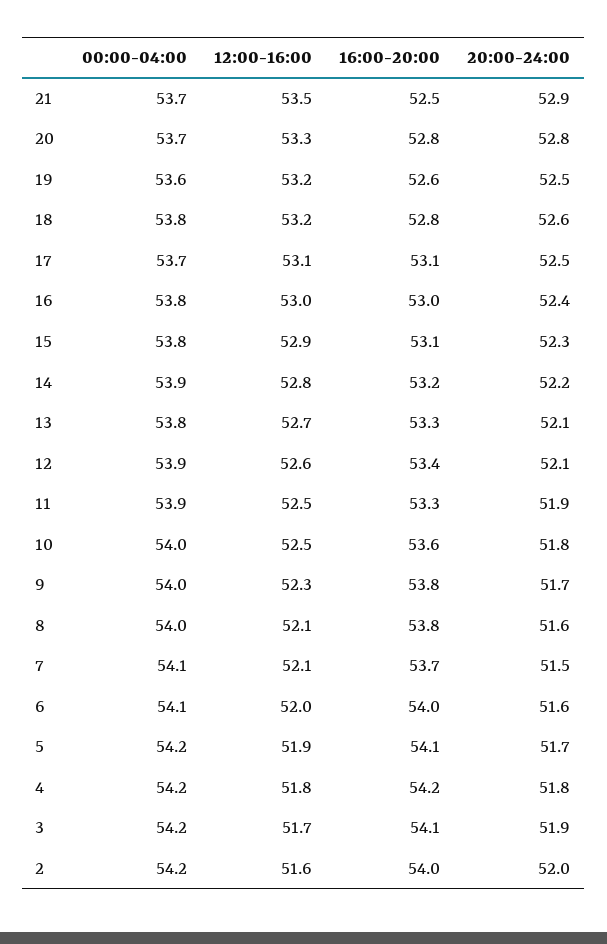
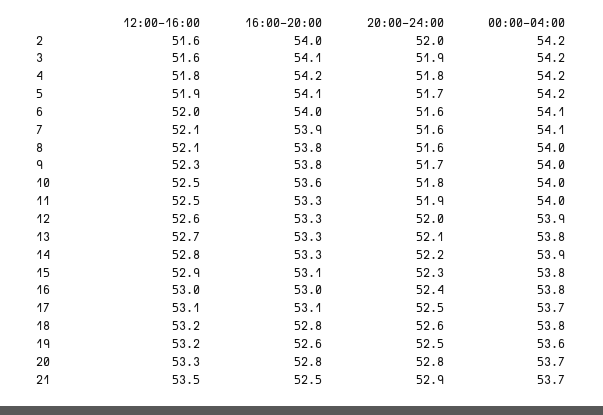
  {
    "00:00-04:00": {
      "21": 53.7,
      "20": 53.7,
      "19": 53.6,
      "18": 53.8,
      "17": 53.7,
      "16": 53.8,
      "15": 53.8,
      "14": 53.9,
      "13": 53.8,
      "12": 53.9,
-     "11": 53.9,
+     "11": 54,
      "10": 54,
      "9": 54,
      "8": 54,
      "7": 54.1,
      "6": 54.1,
      "5": 54.2,
      "4": 54.2,
      "3": 54.2,
      "2": 54.2
    },
    "12:00-16:00": {
      "21": 53.5,
      "20": 53.3,
      "19": 53.2,
      "18": 53.2,
      "17": 53.1,
      "16": 53,
      "15": 52.9,
      "14": 52.8,
      "13": 52.7,
      "12": 52.6,
      "11": 52.5,
      "10": 52.5,
      "9": 52.3,
      "8": 52.1,
      "7": 52.1,
      "6": 52,
      "5": 51.9,
      "4": 51.8,
-     "3": 51.7,
+     "3": 51.6,
      "2": 51.6
    },
    "16:00-20:00": {
      "21": 52.5,
      "20": 52.8,
      "19": 52.6,
      "18": 52.8,
      "17": 53.1,
      "16": 53,
      "15": 53.1,
-     "14": 53.2,
+     "14": 53.3,
      "13": 53.3,
-     "12": 53.4,
+     "12": 53.3,
      "11": 53.3,
      "10": 53.6,
      "9": 53.8,
      "8": 53.8,
-     "7": 53.7,
+     "7": 53.9,
      "6": 54,
      "5": 54.1,
      "4": 54.2,
      "3": 54.1,
      "2": 54
    },
    "20:00-24:00": {
      "21": 52.9,
      "20": 52.8,
      "19": 52.5,
      "18": 52.6,
      "17": 52.5,
      "16": 52.4,
      "15": 52.3,
      "14": 52.2,
      "13": 52.1,
-     "12": 52.1,
+     "12": 52,
      "11": 51.9,
      "10": 51.8,
      "9": 51.7,
      "8": 51.6,
-     "7": 51.5,
+     "7": 51.6,
      "6": 51.6,
      "5": 51.7,
      "4": 51.8,
      "3": 51.9,
      "2": 52
    }
  }

